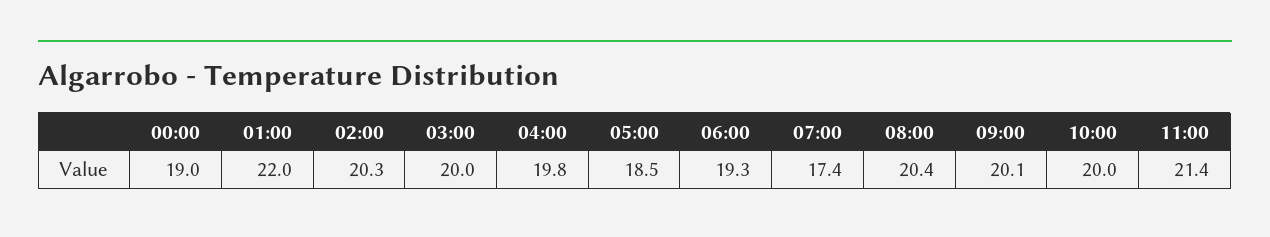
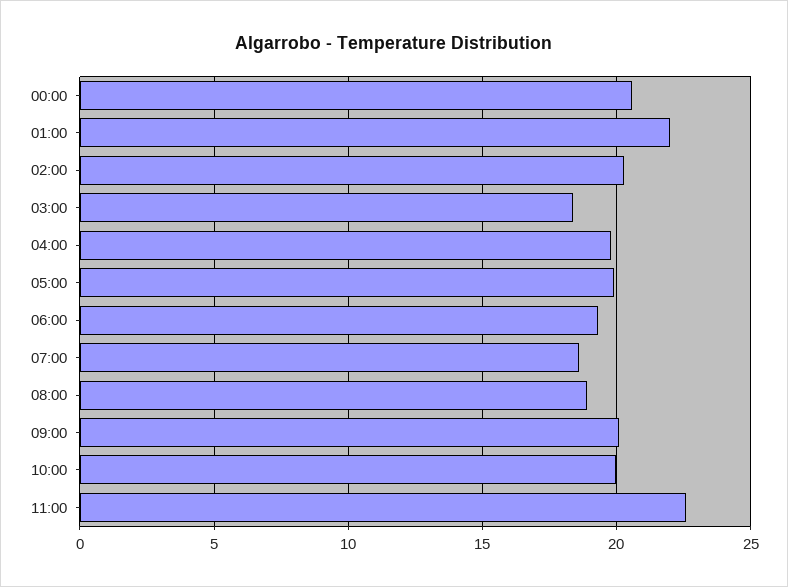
  {
-   "00:00": 19,
+   "00:00": 20.5,
    "01:00": 22,
    "02:00": 20.3,
-   "03:00": 20,
+   "03:00": 18.5,
    "04:00": 19.8,
-   "05:00": 18.5,
+   "05:00": 20,
    "06:00": 19.3,
-   "07:00": 17.4,
+   "07:00": 18.5,
-   "08:00": 20.4,
+   "08:00": 19,
    "09:00": 20.1,
    "10:00": 20,
-   "11:00": 21.4
+   "11:00": 22.5
  }

